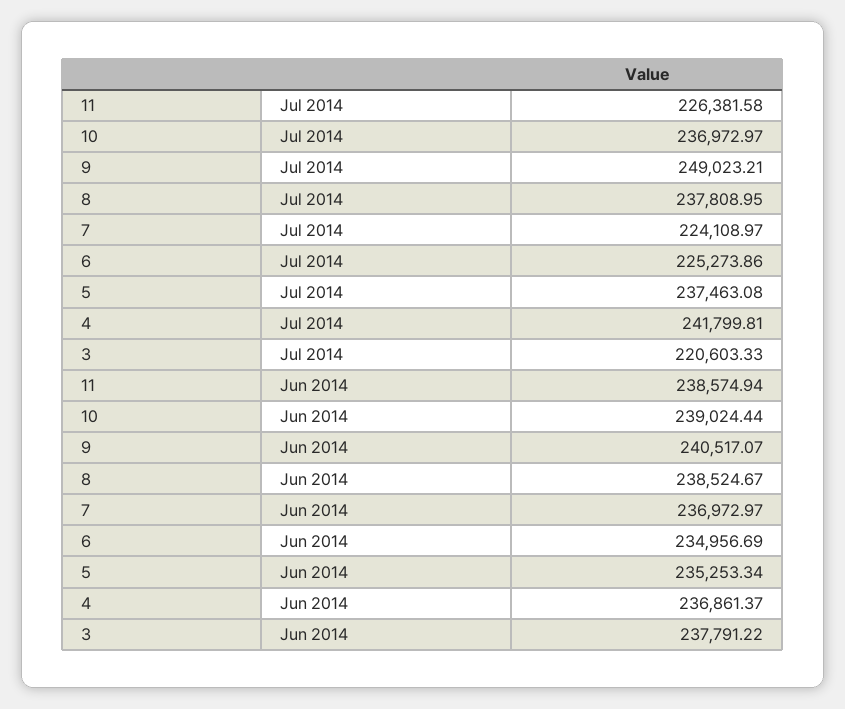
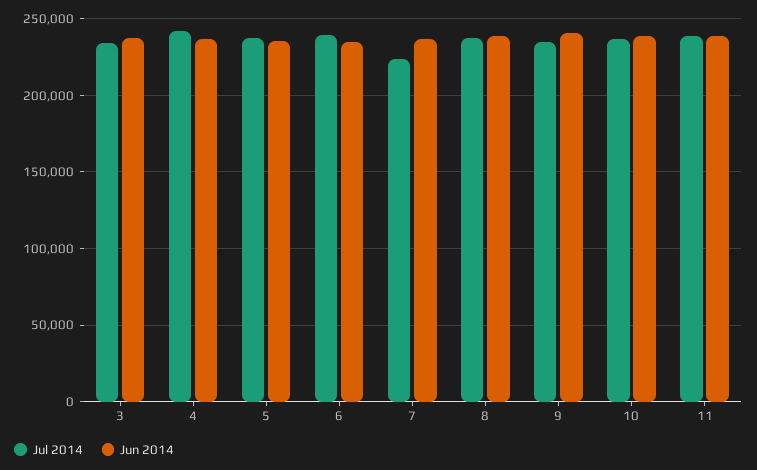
  {
    "Jul 2014": {
-     "11": 226381.58,
+     "11": 240000,
      "10": 236972.97,
-     "9": 249023.21,
+     "9": 235000,
      "8": 237808.95,
      "7": 224108.97,
-     "6": 225273.86,
+     "6": 240000,
      "5": 237463.08,
      "4": 241799.81,
-     "3": 220603.33
+     "3": 235000
    },
    "Jun 2014": {
      "11": 238574.94,
      "10": 239024.44,
      "9": 240517.07,
      "8": 238524.67,
      "7": 236972.97,
      "6": 234956.69,
      "5": 235253.34,
      "4": 236861.37,
      "3": 237791.22
    }
  }

